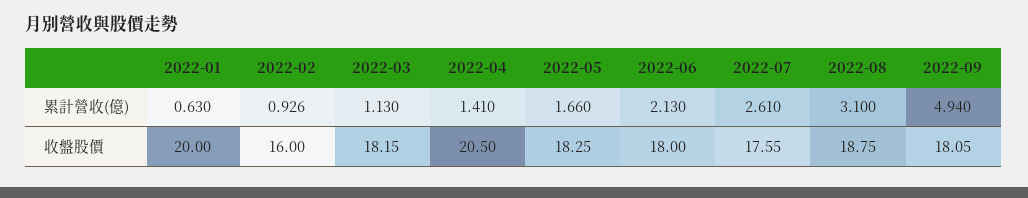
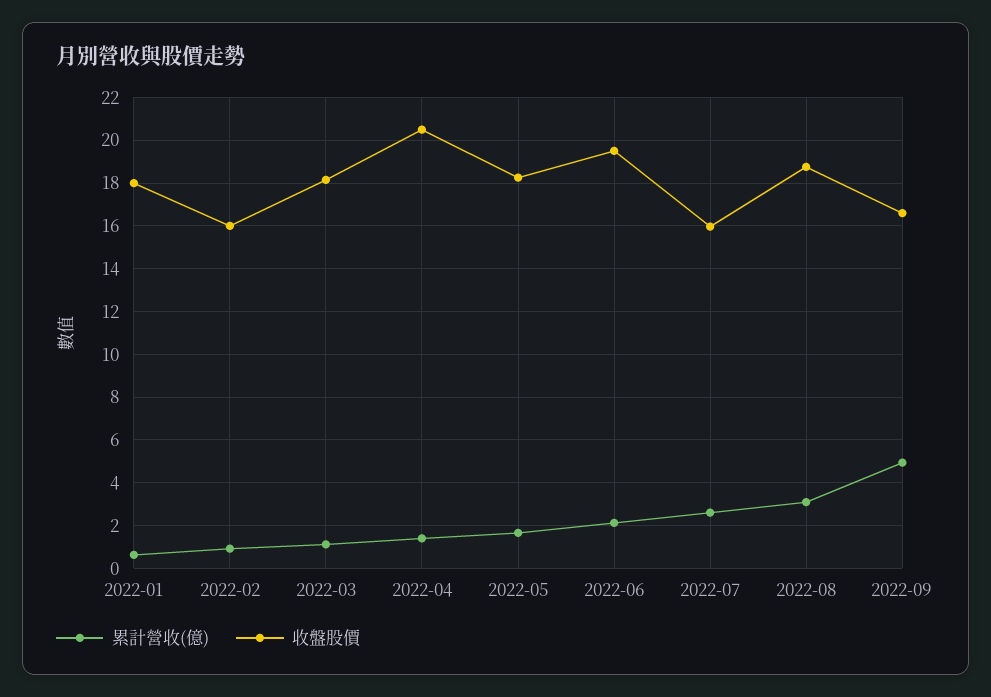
  {
    "累計營收(億)": {
      "2022-01": 0.63,
      "2022-02": 0.926,
      "2022-03": 1.13,
      "2022-04": 1.41,
      "2022-05": 1.66,
      "2022-06": 2.13,
      "2022-07": 2.61,
      "2022-08": 3.1,
      "2022-09": 4.94
    },
    "收盤股價": {
-     "2022-01": 20,
+     "2022-01": 18,
      "2022-02": 16,
      "2022-03": 18.15,
      "2022-04": 20.5,
      "2022-05": 18.25,
-     "2022-06": 18,
+     "2022-06": 19.5,
-     "2022-07": 17.55,
+     "2022-07": 16,
      "2022-08": 18.75,
-     "2022-09": 18.05
+     "2022-09": 16.5
    }
  }

